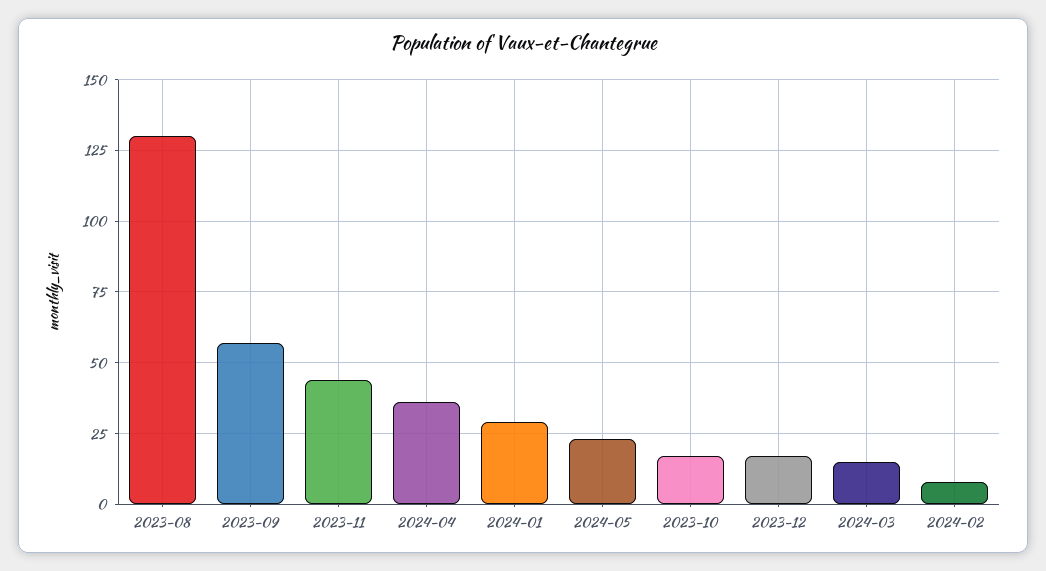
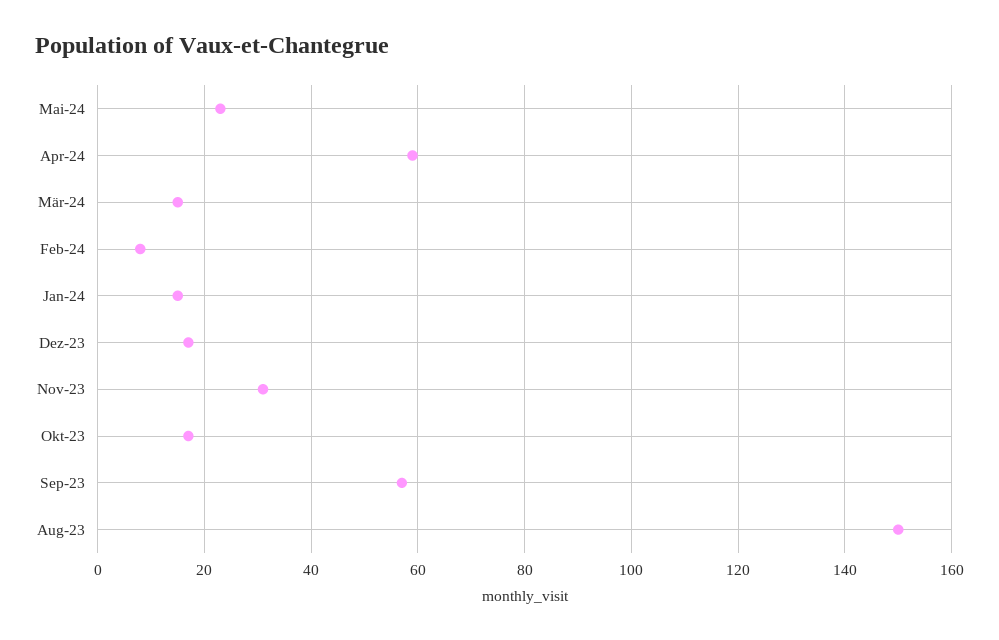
  {
-   "2023-08": 130,
+   "2023-08": 150,
    "2023-09": 55,
-   "2023-11": 45,
+   "2023-11": 30,
-   "2024-04": 35,
+   "2024-04": 60,
-   "2024-01": 30,
+   "2024-01": 15,
    "2024-05": 25,
    "2023-10": 15,
    "2023-12": 15,
    "2024-03": 15,
    "2024-02": 10
  }

